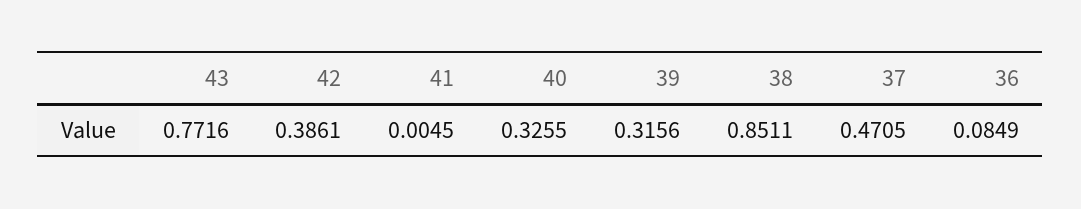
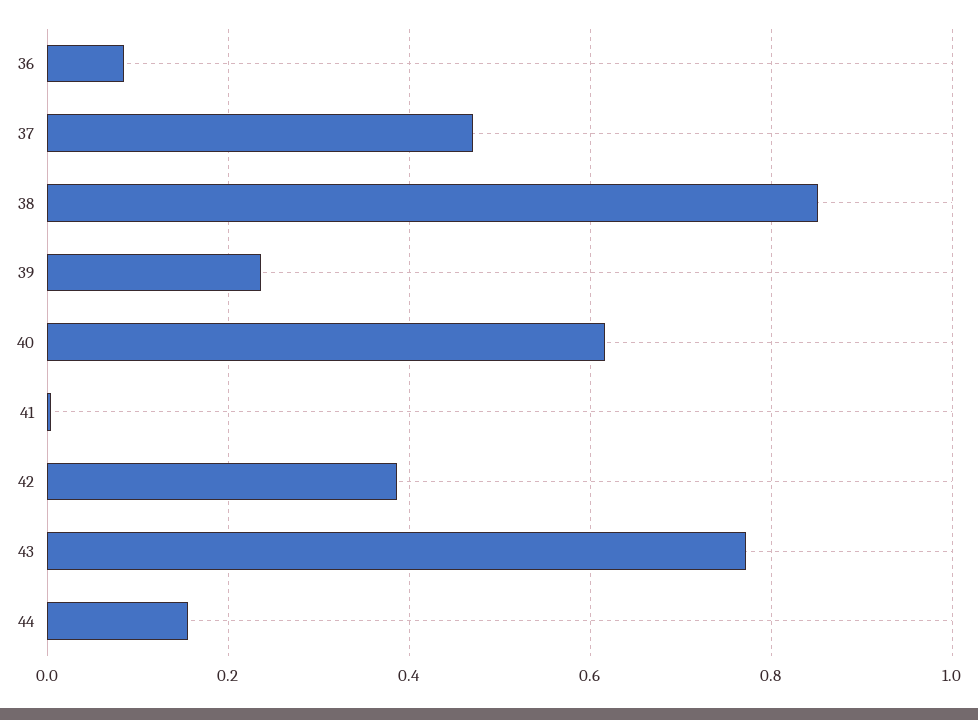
  {
    "43": 0.7716,
    "42": 0.3861,
    "41": 0.0045,
-   "40": 0.3255,
+   "40": 0.62,
-   "39": 0.3156,
+   "39": 0.24,
    "38": 0.8511,
    "37": 0.4705,
-   "36": 0.0849
+   "36": 0.0849,
+   "44": 0.16
  }

